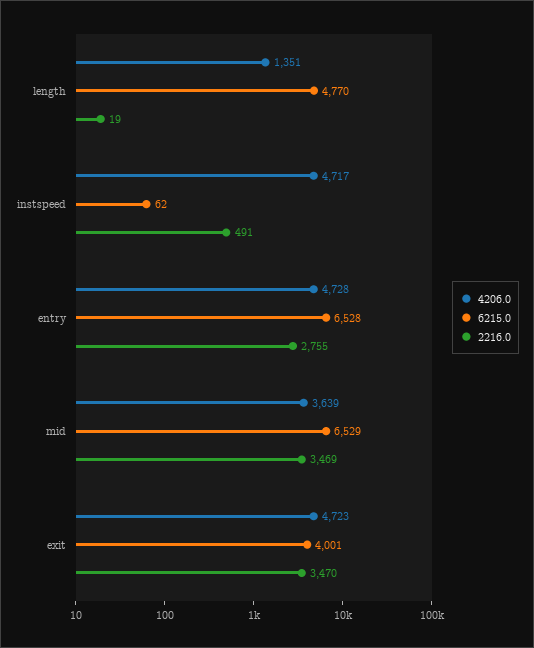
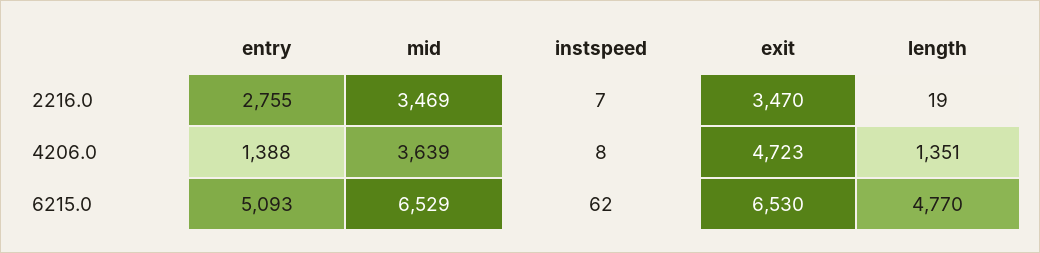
  {
    "4206.0": {
      "length": 1351,
-     "instspeed": 4717,
+     "instspeed": 8,
-     "entry": 4728,
+     "entry": 1388,
      "mid": 3639,
      "exit": 4723
    },
    "6215.0": {
      "length": 4770,
      "instspeed": 62,
-     "entry": 6528,
+     "entry": 5093,
      "mid": 6529,
-     "exit": 4001
+     "exit": 6530
    },
    "2216.0": {
      "length": 19,
-     "instspeed": 491,
+     "instspeed": 7,
      "entry": 2755,
      "mid": 3469,
      "exit": 3470
    }
  }

